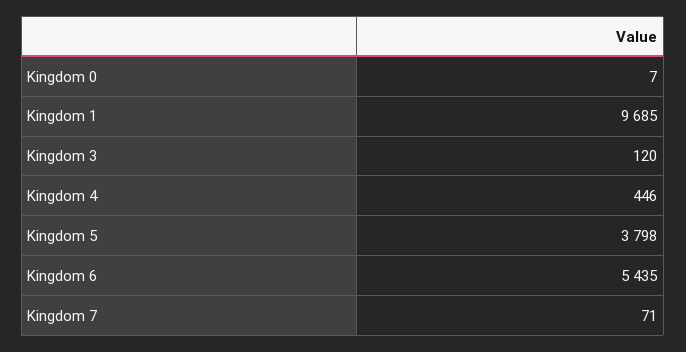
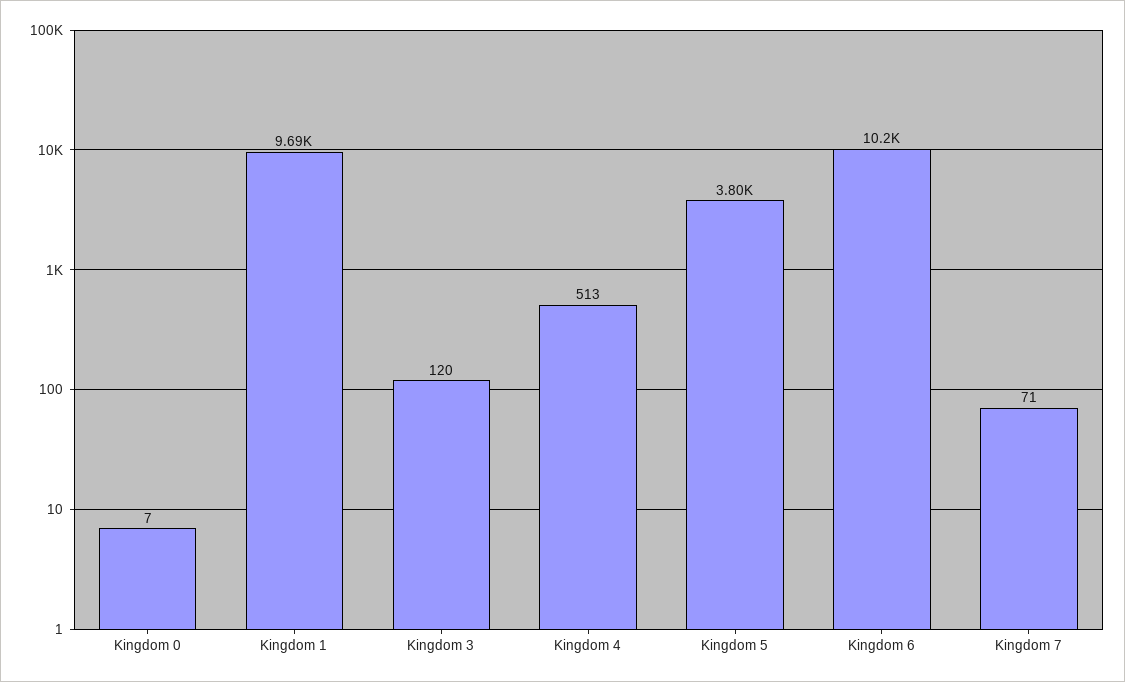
  {
    "Kingdom 0": 7,
    "Kingdom 1": 9685,
    "Kingdom 3": 120,
-   "Kingdom 4": 446,
+   "Kingdom 4": 513,
    "Kingdom 5": 3798,
-   "Kingdom 6": 5435,
+   "Kingdom 6": 10200,
    "Kingdom 7": 71
  }

